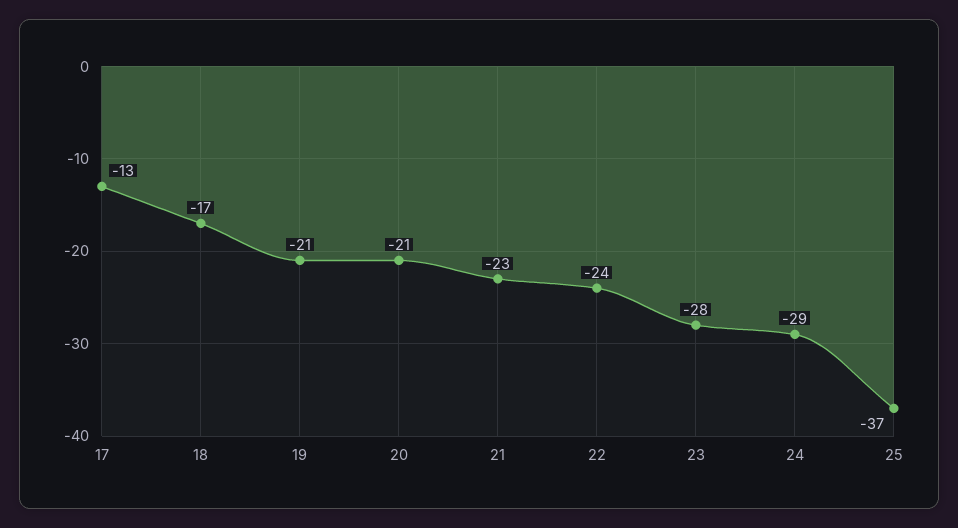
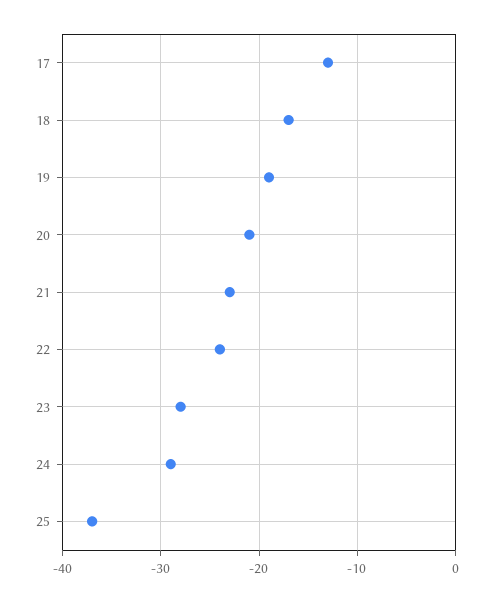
  {
    "17": -13,
    "18": -17,
-   "19": -21,
+   "19": -19,
    "20": -21,
    "21": -23,
    "22": -24,
    "23": -28,
    "24": -29,
    "25": -37
  }

